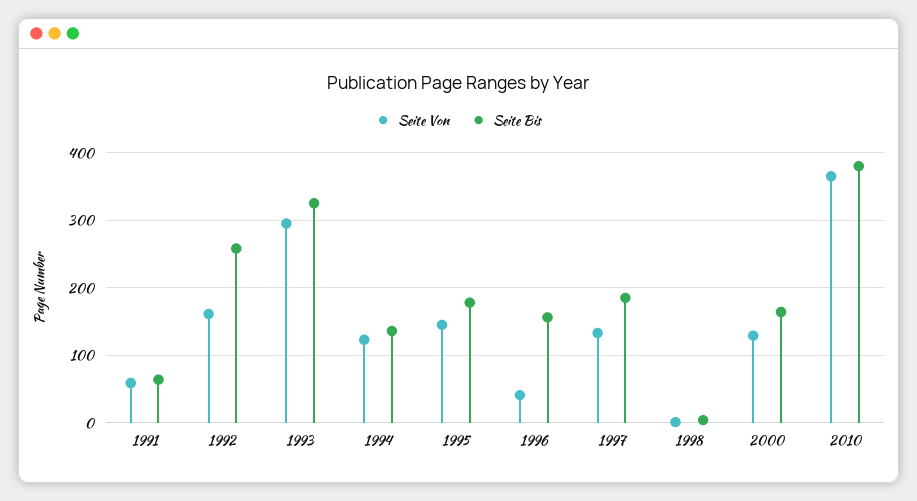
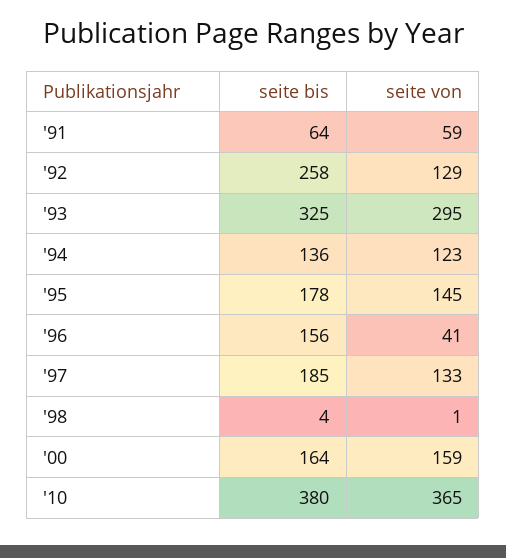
  {
    "Seite Von": {
      "1991": 59,
-     "1992": 160,
+     "1992": 129,
      "1993": 295,
      "1994": 123,
      "1995": 145,
      "1996": 41,
      "1997": 133,
      "1998": 1,
-     "2000": 130,
+     "2000": 159,
      "2010": 365
    },
    "Seite Bis": {
      "1991": 64,
      "1992": 258,
      "1993": 325,
      "1994": 136,
      "1995": 178,
      "1996": 156,
      "1997": 185,
      "1998": 4,
      "2000": 164,
      "2010": 380
    }
  }

